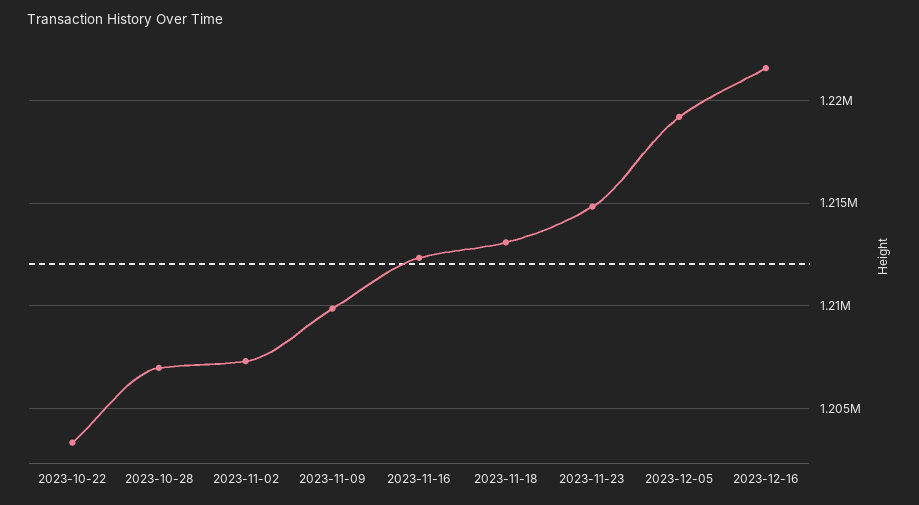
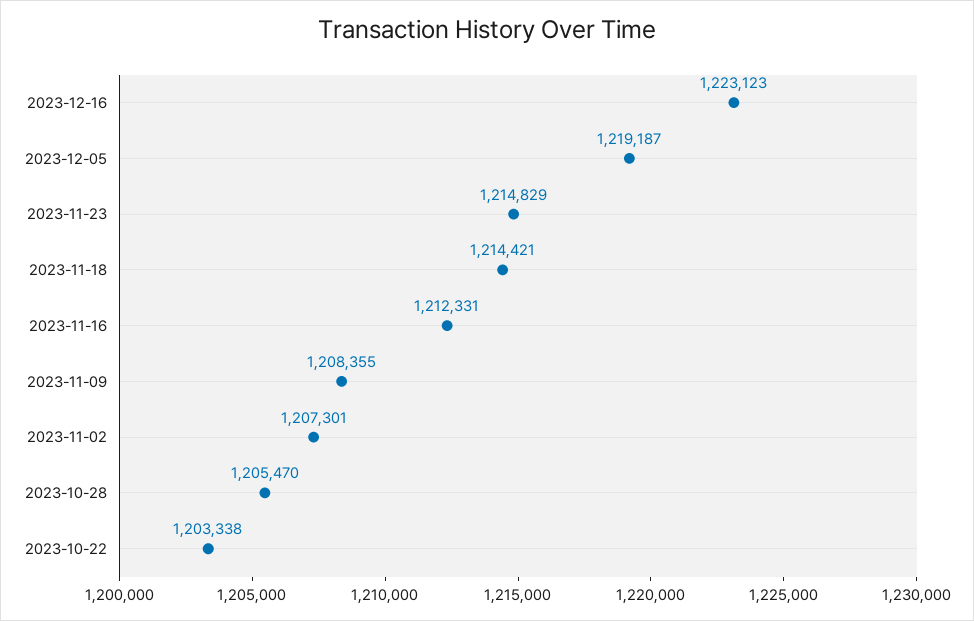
  {
    "2023-10-22": 1203338,
-   "2023-10-28": 1207000,
+   "2023-10-28": 1205470,
    "2023-11-02": 1207301,
-   "2023-11-09": 1210000,
+   "2023-11-09": 1208355,
    "2023-11-16": 1212331,
-   "2023-11-18": 1213000,
+   "2023-11-18": 1214421,
    "2023-11-23": 1214829,
    "2023-12-05": 1219187,
-   "2023-12-16": 1221500
+   "2023-12-16": 1223123
  }

